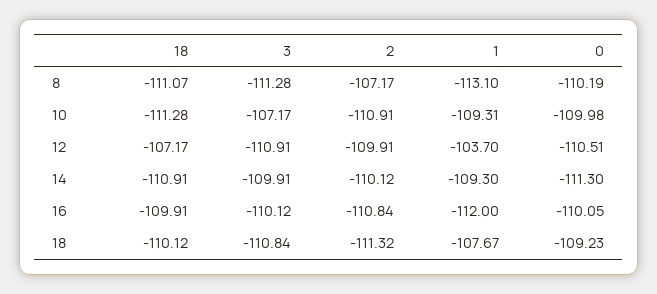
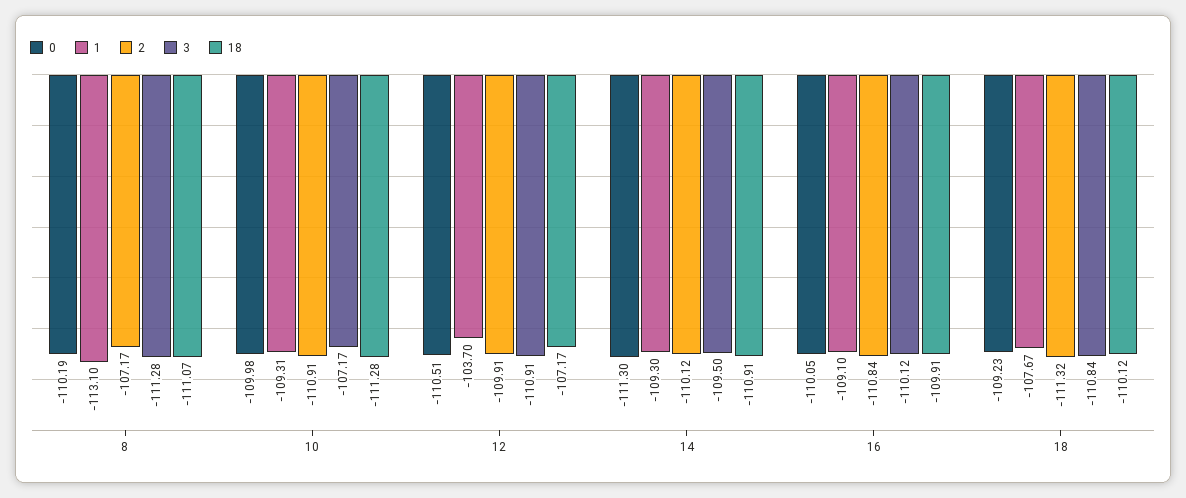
  {
    "18": {
      "8": -111.07,
      "10": -111.28,
      "12": -107.17,
      "14": -110.91,
      "16": -109.91,
      "18": -110.12
    },
    "3": {
      "8": -111.28,
      "10": -107.17,
      "12": -110.91,
-     "14": -109.91,
+     "14": -109.5,
      "16": -110.12,
      "18": -110.84
    },
    "2": {
      "8": -107.17,
      "10": -110.91,
      "12": -109.91,
      "14": -110.12,
      "16": -110.84,
      "18": -111.32
    },
    "1": {
      "8": -113.1,
      "10": -109.31,
      "12": -103.7,
      "14": -109.3,
-     "16": -112,
+     "16": -109.1,
      "18": -107.67
    },
    "0": {
      "8": -110.19,
      "10": -109.98,
      "12": -110.51,
      "14": -111.3,
      "16": -110.05,
      "18": -109.23
    }
  }

